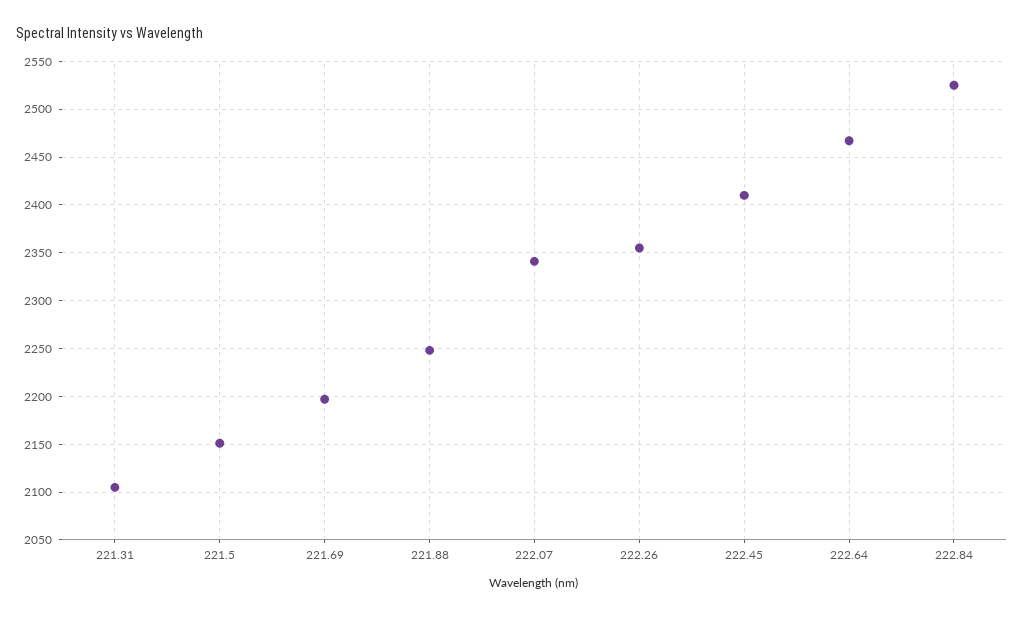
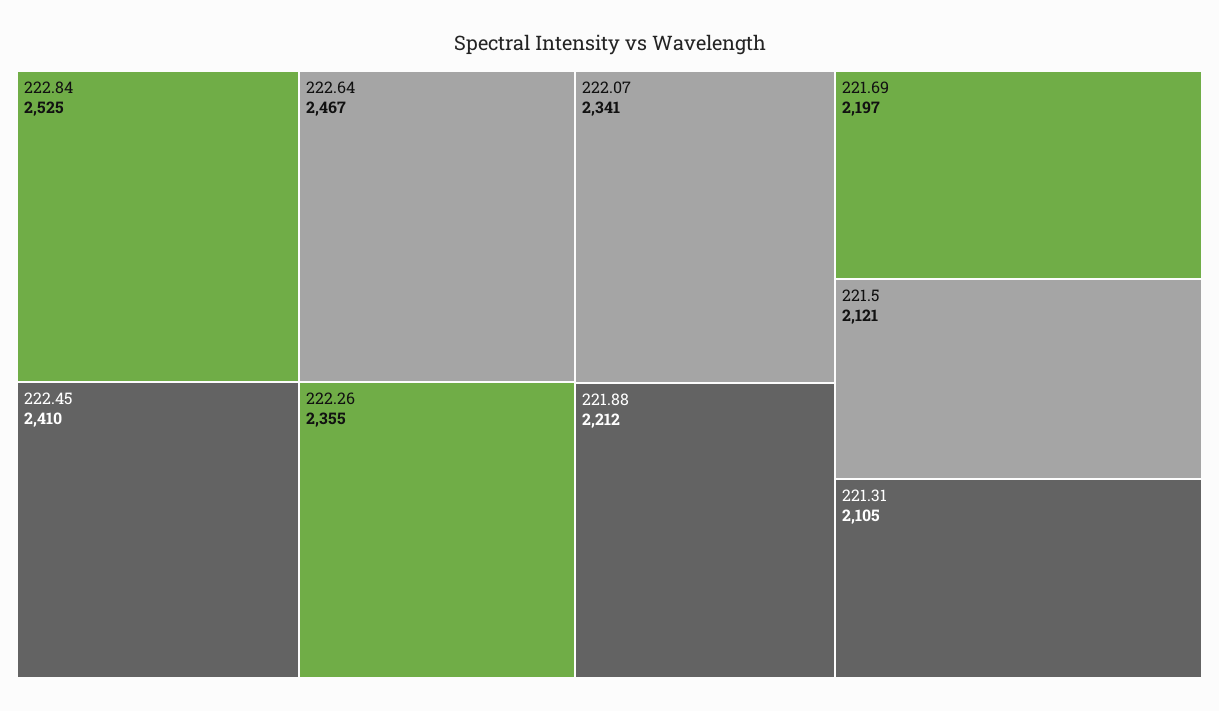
  {
    "221.31": 2105,
-   "221.5": 2150,
+   "221.5": 2121,
    "221.69": 2197,
-   "221.88": 2250,
+   "221.88": 2212,
    "222.07": 2341,
    "222.26": 2355,
    "222.45": 2410,
    "222.64": 2467,
    "222.84": 2525
  }

